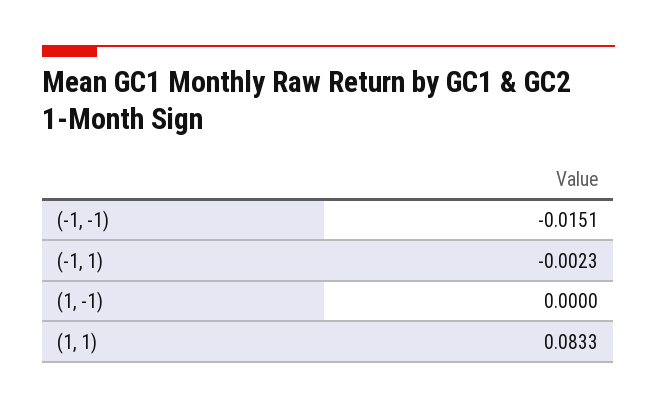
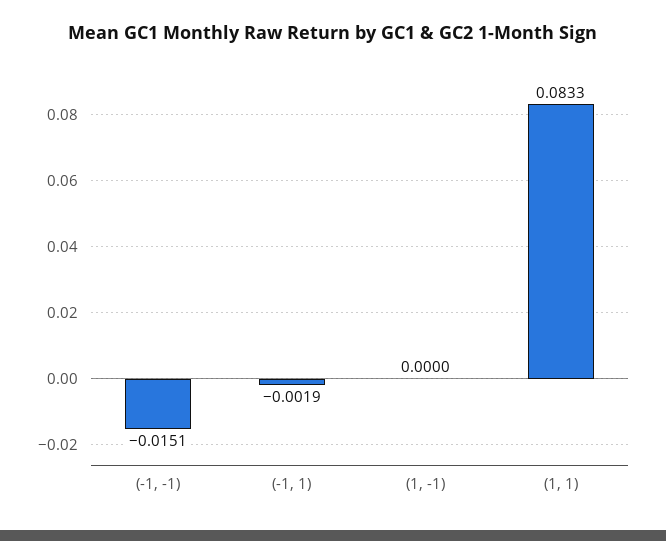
  {
    "(-1, -1)": -0.0151,
-   "(-1, 1)": -0.0023,
+   "(-1, 1)": -0.0019,
    "(1, -1)": 0,
    "(1, 1)": 0.0833
  }

